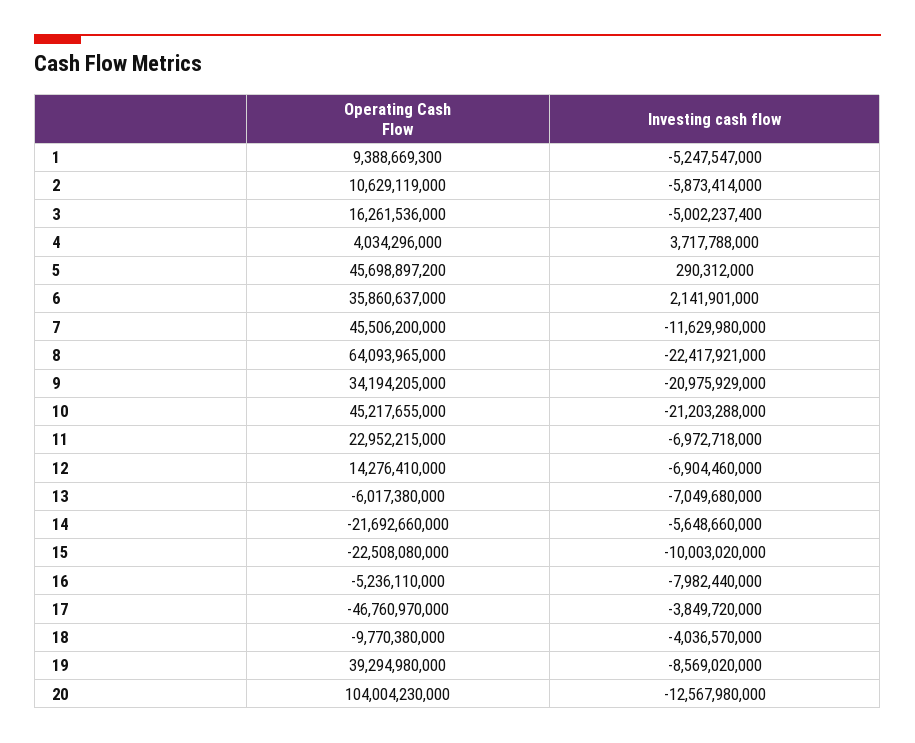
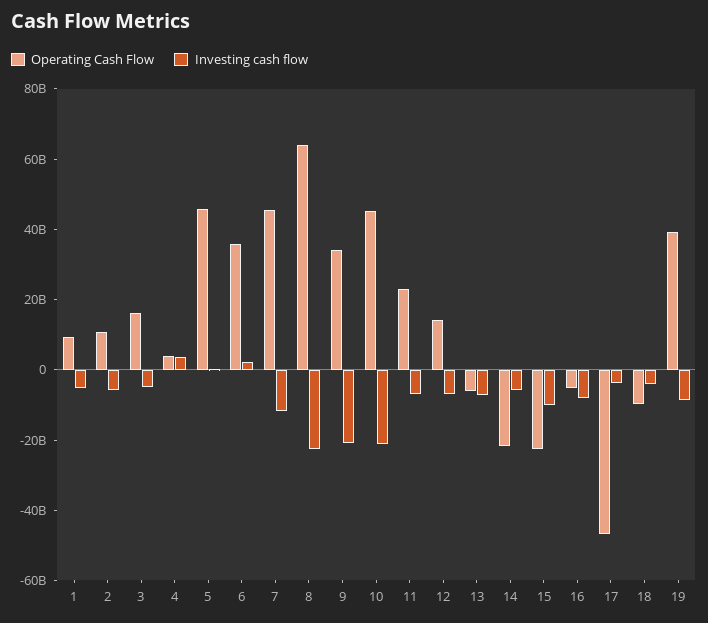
  {
    "Operating Cash Flow": {
      "1": 9388669300,
      "2": 10629119000,
      "3": 16261536000,
      "4": 4034296000,
      "5": 45698897200,
      "6": 35860637000,
      "7": 45506200000,
      "8": 64093965000,
      "9": 34194205000,
      "10": 45217655000,
      "11": 22952215000,
      "12": 14276410000,
      "13": -6017380000,
      "14": -21692660000,
      "15": -22508080000,
      "16": -5236110000,
      "17": -46760970000,
      "18": -9770380000,
-     "19": 39294980000,
+     "19": 39294980000
-     "20": 104004230000
    },
    "Investing cash flow": {
      "1": -5247547000,
      "2": -5873414000,
      "3": -5002237400,
      "4": 3717788000,
      "5": 290312000,
      "6": 2141901000,
      "7": -11629980000,
      "8": -22417921000,
      "9": -20975929000,
      "10": -21203288000,
      "11": -6972718000,
      "12": -6904460000,
      "13": -7049680000,
      "14": -5648660000,
      "15": -10003020000,
      "16": -7982440000,
      "17": -3849720000,
      "18": -4036570000,
-     "19": -8569020000,
+     "19": -8569020000
-     "20": -12567980000
    }
  }

